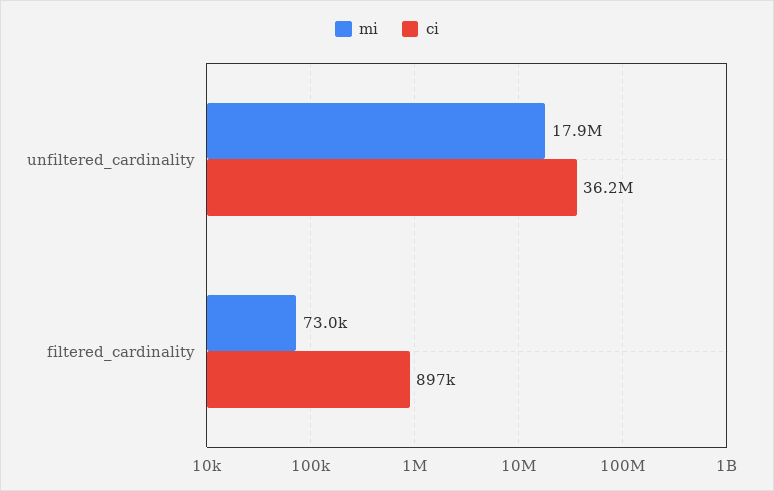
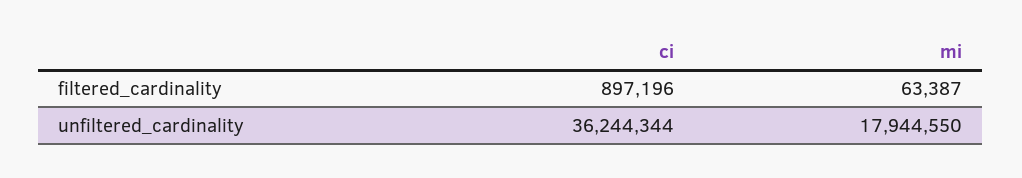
  {
    "mi": {
      "unfiltered_cardinality": 17944550,
-     "filtered_cardinality": 73000
+     "filtered_cardinality": 63387
    },
    "ci": {
      "unfiltered_cardinality": 36244344,
      "filtered_cardinality": 897196
    }
  }

